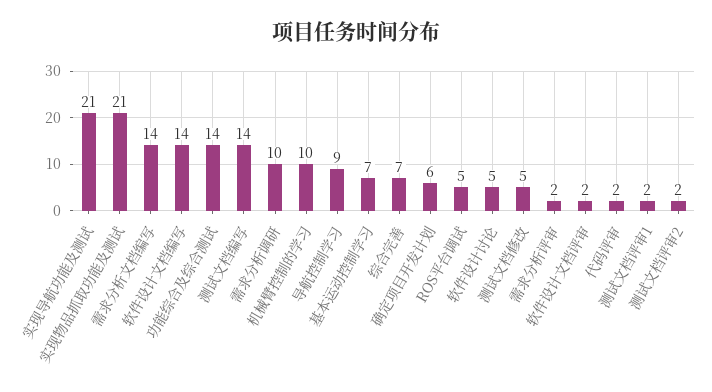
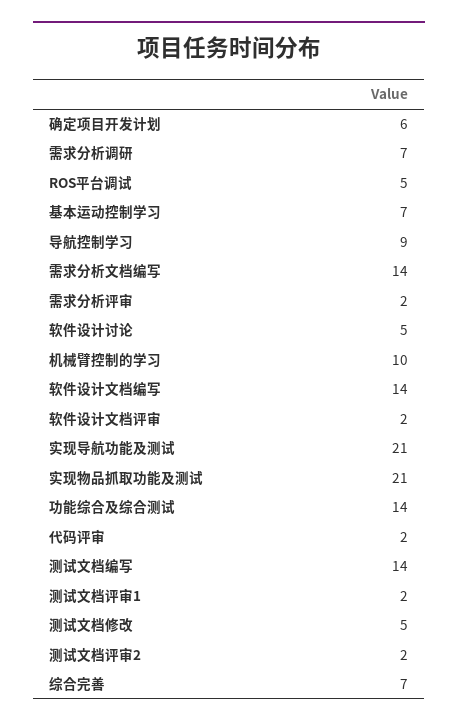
  {
    "实现导航功能及测试": 21,
    "实现物品抓取功能及测试": 21,
    "需求分析文档编写": 14,
    "软件设计文档编写": 14,
    "功能综合及综合测试": 14,
    "测试文档编写": 14,
-   "需求分析调研": 10,
+   "需求分析调研": 7,
    "机械臂控制的学习": 10,
    "导航控制学习": 9,
    "基本运动控制学习": 7,
    "综合完善": 7,
    "确定项目开发计划": 6,
    "ROS平台调试": 5,
    "软件设计讨论": 5,
    "测试文档修改": 5,
    "需求分析评审": 2,
    "软件设计文档评审": 2,
    "代码评审": 2,
    "测试文档评审1": 2,
    "测试文档评审2": 2
  }

